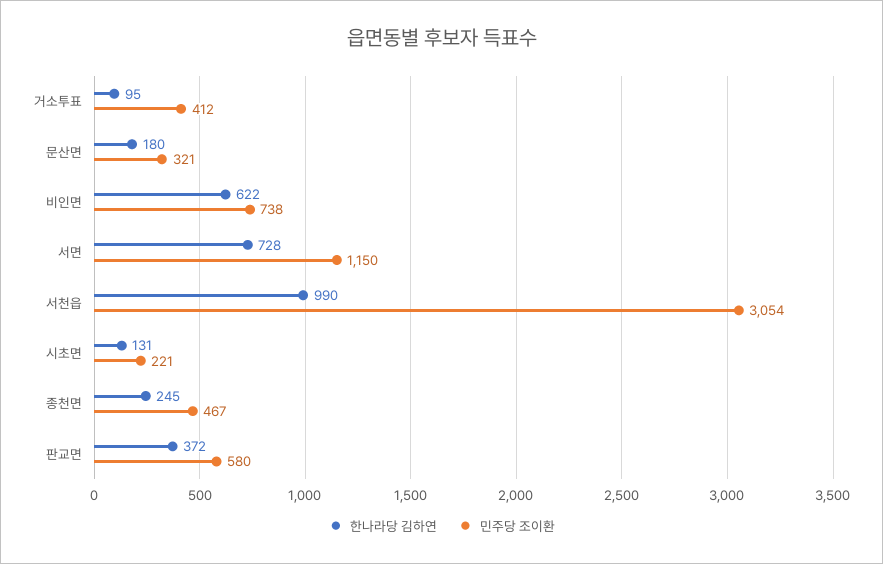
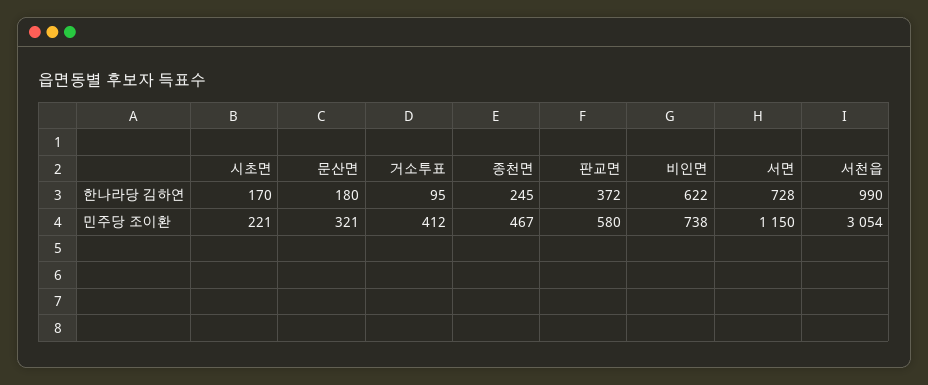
  {
    "한나라당 김하연": {
      "거소투표": 95,
      "문산면": 180,
      "비인면": 622,
      "서면": 728,
      "서천읍": 990,
-     "시초면": 131,
+     "시초면": 170,
      "종천면": 245,
      "판교면": 372
    },
    "민주당 조이환": {
      "거소투표": 412,
      "문산면": 321,
      "비인면": 738,
      "서면": 1150,
      "서천읍": 3054,
      "시초면": 221,
      "종천면": 467,
      "판교면": 580
    }
  }

